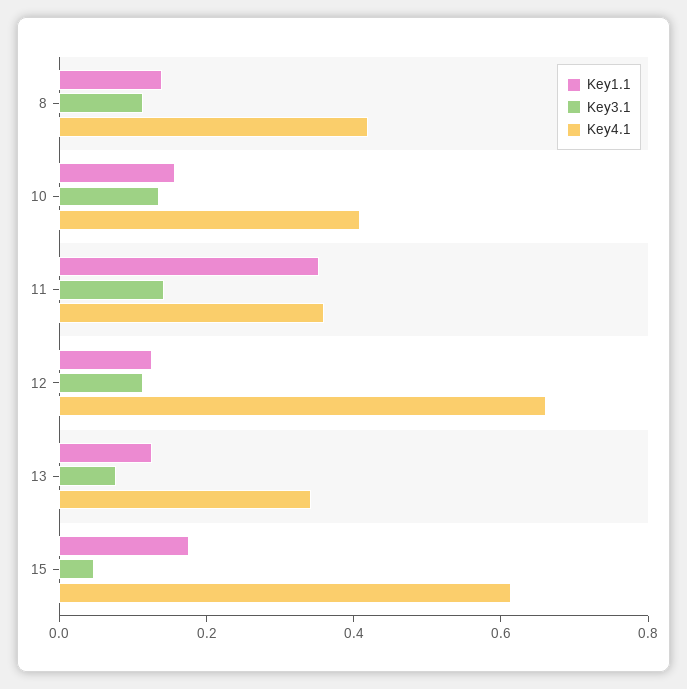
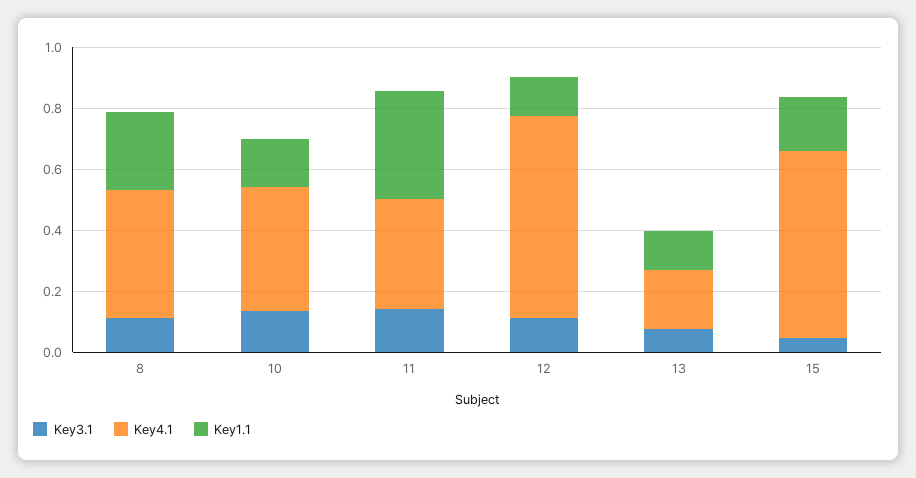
  {
    "Key1.1": {
-     "8": 0.15,
+     "8": 0.25,
      "10": 0.15,
      "11": 0.35,
      "12": 0.15,
      "13": 0.15,
      "15": 0.2
    },
    "Key3.1": {
      "8": 0.1,
      "10": 0.15,
      "11": 0.15,
      "12": 0.1,
      "13": 0.1,
      "15": 0.05
    },
    "Key4.1": {
      "8": 0.4,
      "10": 0.4,
      "11": 0.35,
      "12": 0.65,
-     "13": 0.35,
+     "13": 0.2,
      "15": 0.6
    }
  }

